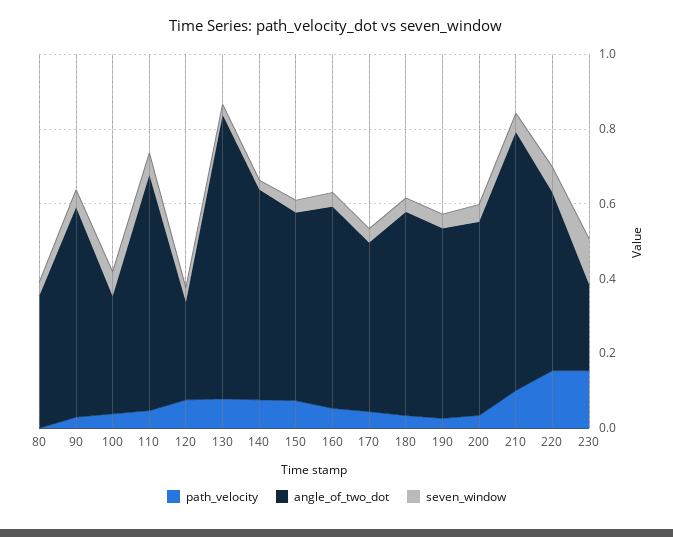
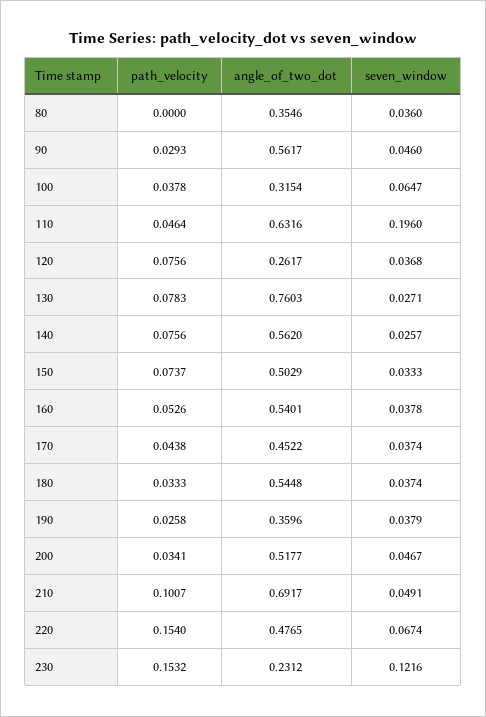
  {
    "path_velocity": {
      "80": 0,
      "90": 0.0293,
      "100": 0.0378,
      "110": 0.0464,
      "120": 0.0756,
      "130": 0.0783,
      "140": 0.0756,
      "150": 0.0737,
      "160": 0.0526,
      "170": 0.0438,
      "180": 0.0333,
      "190": 0.0258,
      "200": 0.0341,
      "210": 0.1007,
      "220": 0.154,
      "230": 0.1532
    },
    "angle_of_two_dot": {
      "80": 0.3546,
      "90": 0.5617,
      "100": 0.3154,
      "110": 0.6316,
      "120": 0.2617,
      "130": 0.7603,
      "140": 0.562,
      "150": 0.5029,
      "160": 0.5401,
      "170": 0.4522,
      "180": 0.5448,
-     "190": 0.5,
+     "190": 0.3596,
      "200": 0.5177,
      "210": 0.6917,
      "220": 0.4765,
      "230": 0.2312
    },
    "seven_window": {
      "80": 0.036,
      "90": 0.046,
      "100": 0.0647,
-     "110": 0.05,
+     "110": 0.196,
      "120": 0.0368,
      "130": 0.0271,
      "140": 0.0257,
      "150": 0.0333,
      "160": 0.0378,
      "170": 0.0374,
      "180": 0.0374,
      "190": 0.0379,
      "200": 0.0467,
      "210": 0.0491,
      "220": 0.0674,
      "230": 0.1216
    }
  }

